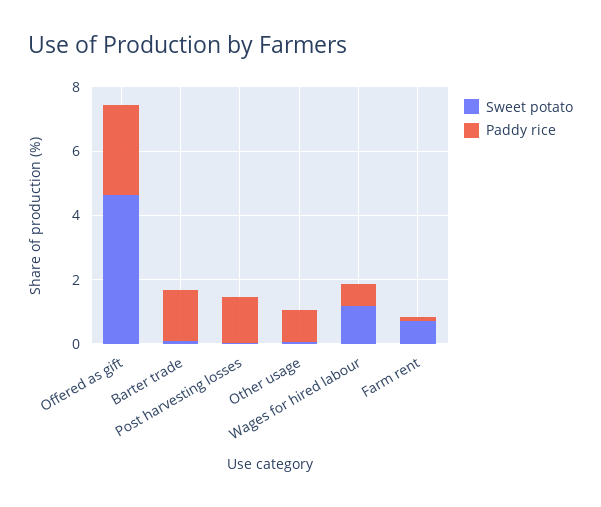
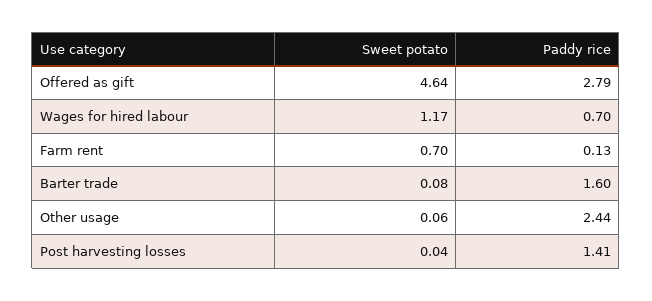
  {
    "Sweet potato": {
      "Offered as gift": 4.64,
      "Barter trade": 0.08,
      "Post harvesting losses": 0.04,
      "Other usage": 0.06,
      "Wages for hired labour": 1.17,
      "Farm rent": 0.7
    },
    "Paddy rice": {
      "Offered as gift": 2.79,
      "Barter trade": 1.6,
      "Post harvesting losses": 1.41,
-     "Other usage": 1,
+     "Other usage": 2.44,
      "Wages for hired labour": 0.7,
      "Farm rent": 0.13
    }
  }

